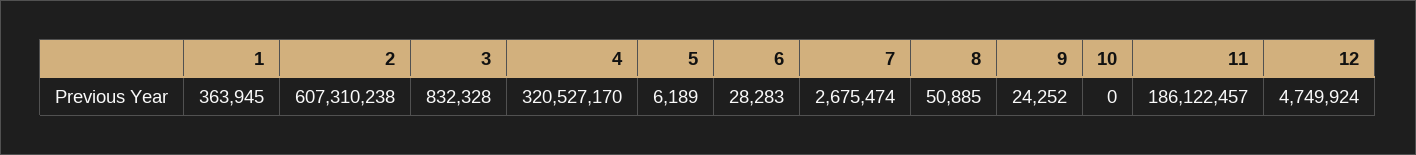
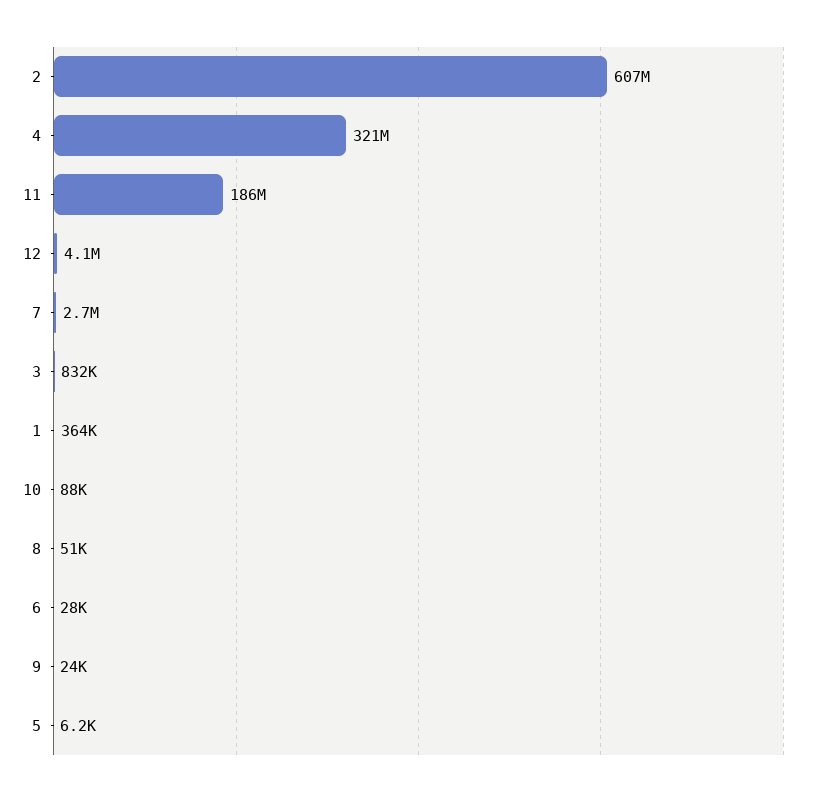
  {
    "1": 363945,
    "2": 607310238,
    "3": 832328,
    "4": 320527170,
    "5": 6189,
    "6": 28283,
    "7": 2675474,
    "8": 50885,
    "9": 24252,
-   "10": 0,
+   "10": 88000,
    "11": 186122457,
-   "12": 4749924
+   "12": 4100000
  }

